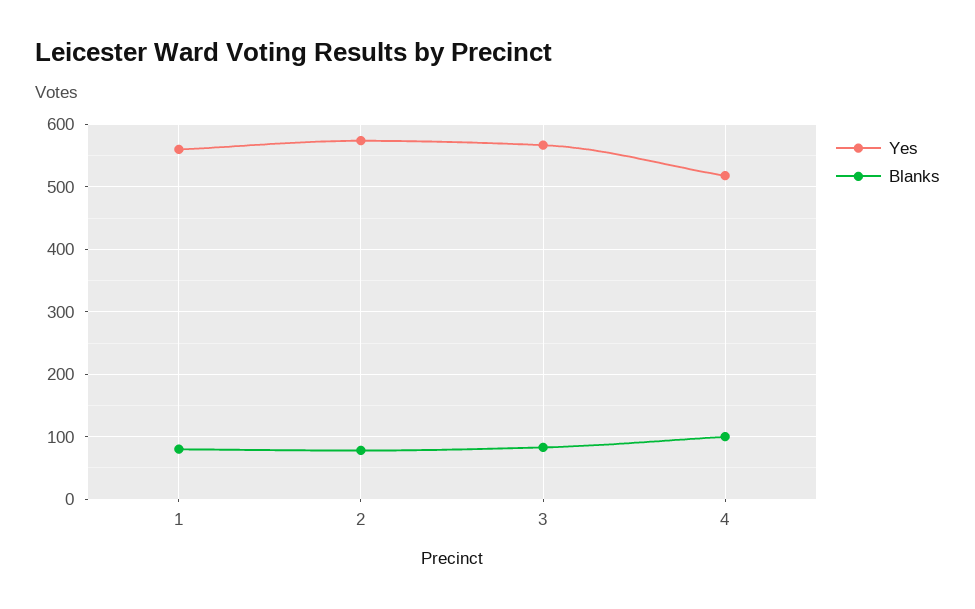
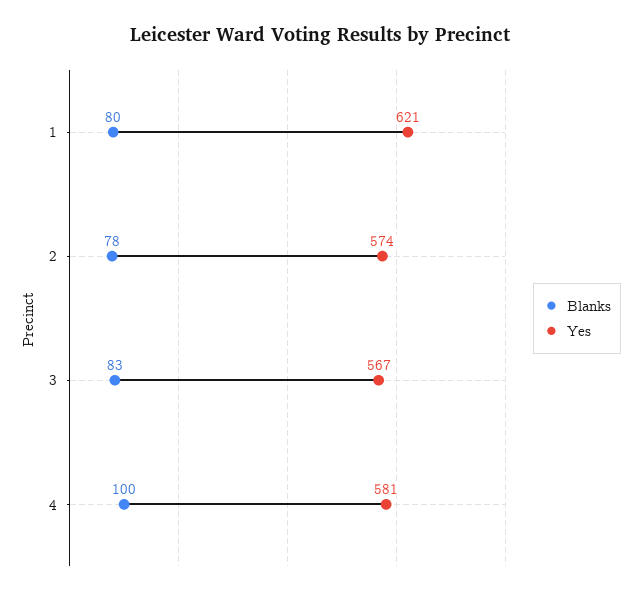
  {
    "Yes": {
-     "1": 560,
+     "1": 621,
      "2": 574,
      "3": 567,
-     "4": 520
+     "4": 581
    },
    "Blanks": {
      "1": 80,
      "2": 78,
      "3": 83,
      "4": 100
    }
  }

